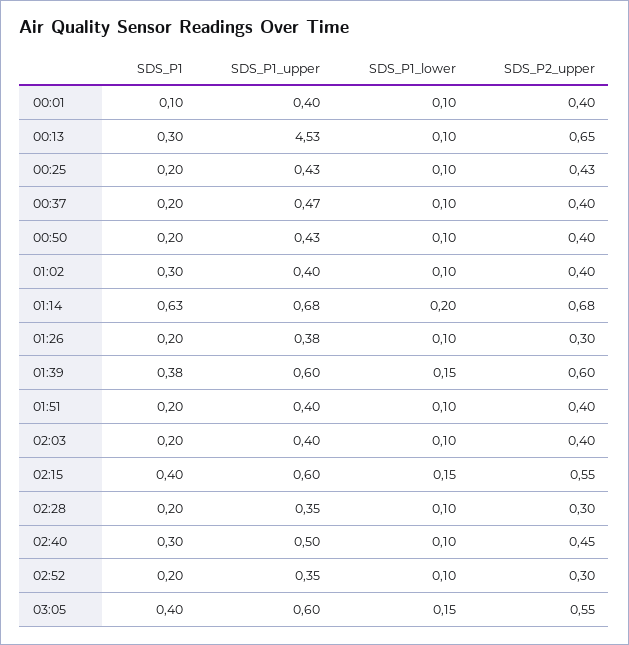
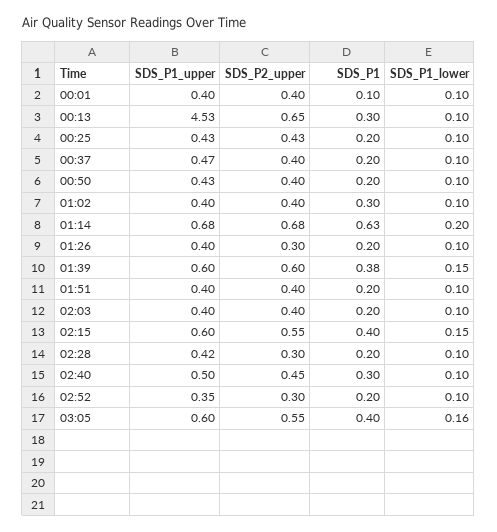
  {
    "SDS_P1": {
      "00:01": 0.1,
      "00:13": 0.3,
      "00:25": 0.2,
      "00:37": 0.2,
      "00:50": 0.2,
      "01:02": 0.3,
      "01:14": 0.63,
      "01:26": 0.2,
      "01:39": 0.38,
      "01:51": 0.2,
      "02:03": 0.2,
      "02:15": 0.4,
      "02:28": 0.2,
      "02:40": 0.3,
      "02:52": 0.2,
      "03:05": 0.4
    },
    "SDS_P1_upper": {
      "00:01": 0.4,
      "00:13": 4.53,
      "00:25": 0.43,
      "00:37": 0.47,
      "00:50": 0.43,
      "01:02": 0.4,
      "01:14": 0.68,
-     "01:26": 0.38,
+     "01:26": 0.4,
      "01:39": 0.6,
      "01:51": 0.4,
      "02:03": 0.4,
      "02:15": 0.6,
-     "02:28": 0.35,
+     "02:28": 0.42,
      "02:40": 0.5,
      "02:52": 0.35,
      "03:05": 0.6
    },
    "SDS_P1_lower": {
      "00:01": 0.1,
      "00:13": 0.1,
      "00:25": 0.1,
      "00:37": 0.1,
      "00:50": 0.1,
      "01:02": 0.1,
      "01:14": 0.2,
      "01:26": 0.1,
      "01:39": 0.15,
      "01:51": 0.1,
      "02:03": 0.1,
      "02:15": 0.15,
      "02:28": 0.1,
      "02:40": 0.1,
      "02:52": 0.1,
-     "03:05": 0.15
+     "03:05": 0.16
    },
    "SDS_P2_upper": {
      "00:01": 0.4,
      "00:13": 0.65,
      "00:25": 0.43,
      "00:37": 0.4,
      "00:50": 0.4,
      "01:02": 0.4,
      "01:14": 0.68,
      "01:26": 0.3,
      "01:39": 0.6,
      "01:51": 0.4,
      "02:03": 0.4,
      "02:15": 0.55,
      "02:28": 0.3,
      "02:40": 0.45,
      "02:52": 0.3,
      "03:05": 0.55
    }
  }

